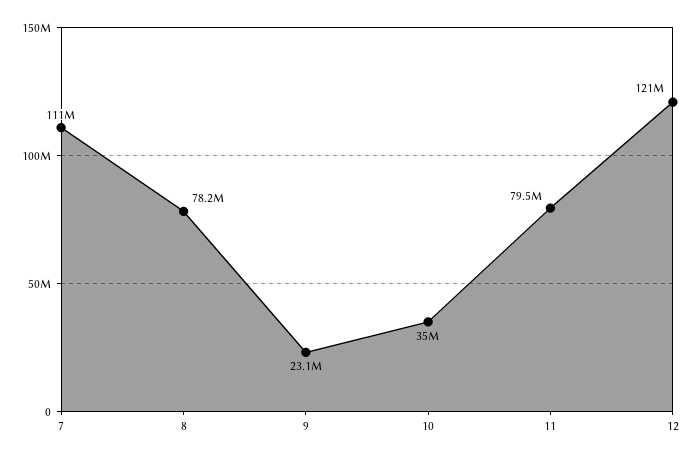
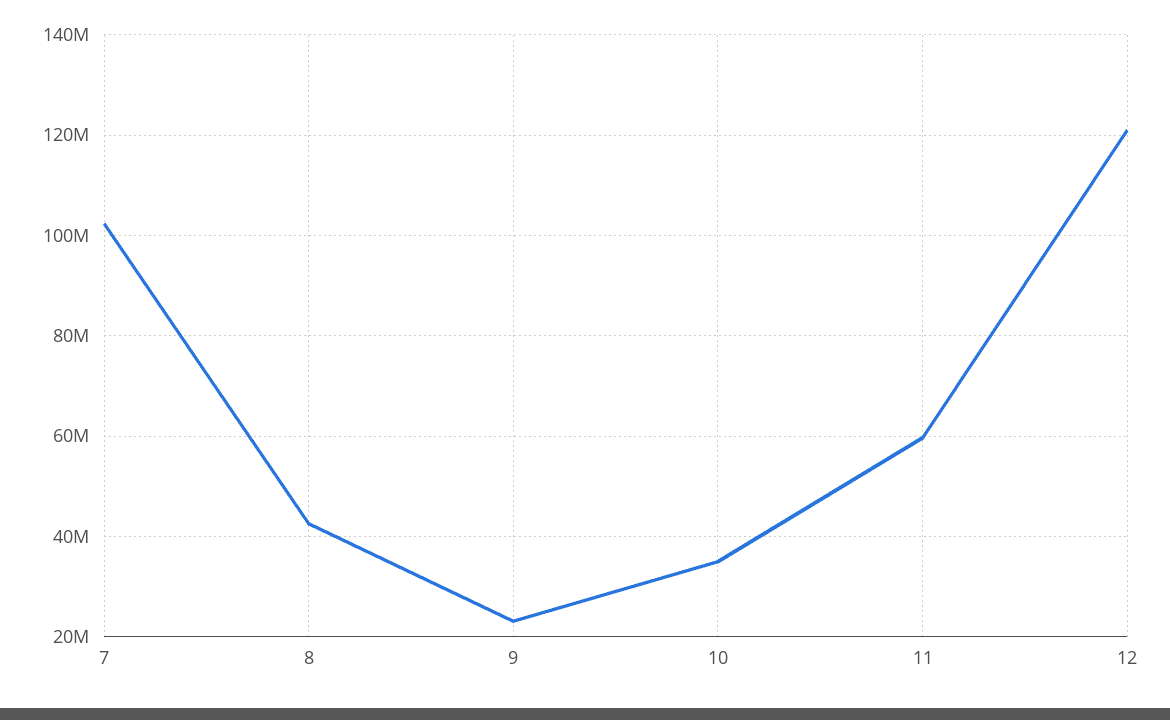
  {
-   "7": 111000000,
+   "7": 102000000,
-   "8": 78200000,
+   "8": 42000000,
    "9": 23100000,
    "10": 35000000,
-   "11": 79500000,
+   "11": 60000000,
    "12": 121000000
  }

